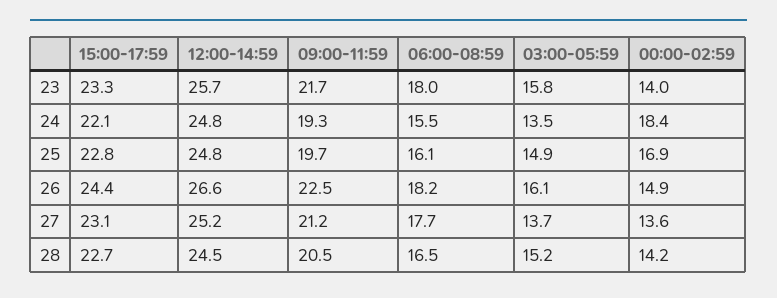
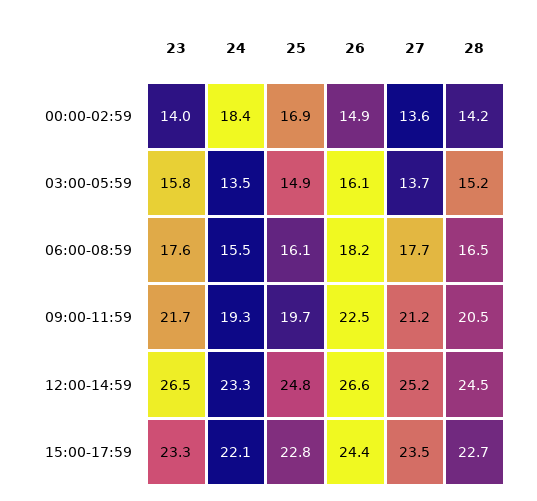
  {
    "15:00-17:59": {
      "23": 23.3,
      "24": 22.1,
      "25": 22.8,
      "26": 24.4,
-     "27": 23.1,
+     "27": 23.5,
      "28": 22.7
    },
    "12:00-14:59": {
-     "23": 25.7,
+     "23": 26.5,
-     "24": 24.8,
+     "24": 23.3,
      "25": 24.8,
      "26": 26.6,
      "27": 25.2,
      "28": 24.5
    },
    "09:00-11:59": {
      "23": 21.7,
      "24": 19.3,
      "25": 19.7,
      "26": 22.5,
      "27": 21.2,
      "28": 20.5
    },
    "06:00-08:59": {
-     "23": 18,
+     "23": 17.6,
      "24": 15.5,
      "25": 16.1,
      "26": 18.2,
      "27": 17.7,
      "28": 16.5
    },
    "03:00-05:59": {
      "23": 15.8,
      "24": 13.5,
      "25": 14.9,
      "26": 16.1,
      "27": 13.7,
      "28": 15.2
    },
    "00:00-02:59": {
      "23": 14,
      "24": 18.4,
      "25": 16.9,
      "26": 14.9,
      "27": 13.6,
      "28": 14.2
    }
  }

